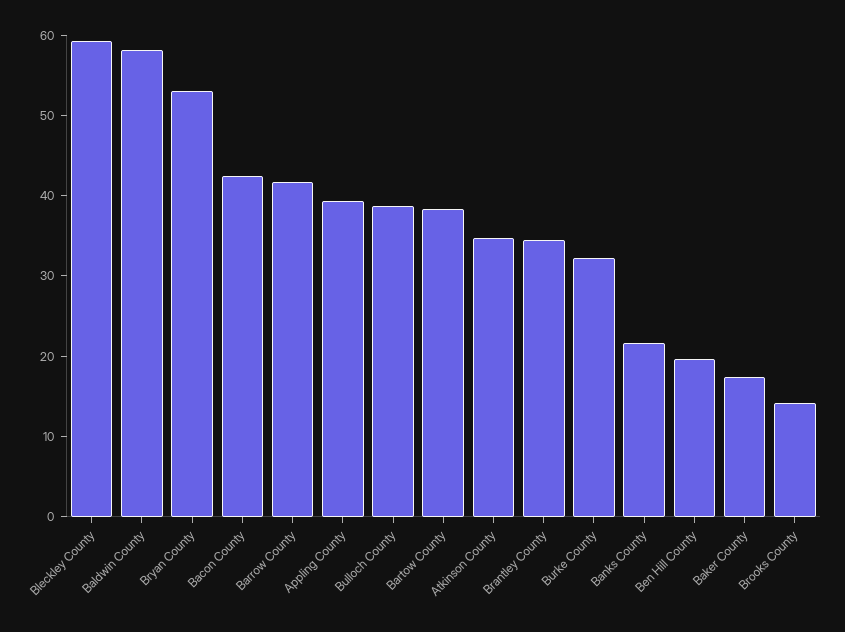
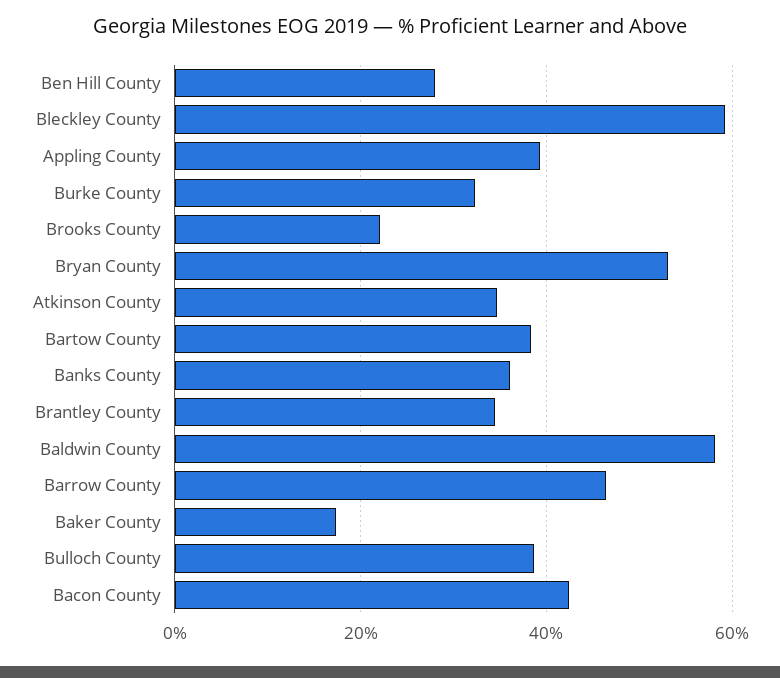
  {
    "Bleckley County": 60,
    "Baldwin County": 58,
    "Bryan County": 54,
    "Bacon County": 42,
-   "Barrow County": 42,
+   "Barrow County": 46,
    "Appling County": 40,
    "Bulloch County": 38,
    "Bartow County": 38,
    "Atkinson County": 34,
    "Brantley County": 34,
    "Burke County": 32,
-   "Banks County": 22,
+   "Banks County": 36,
-   "Ben Hill County": 20,
+   "Ben Hill County": 28,
    "Baker County": 18,
-   "Brooks County": 14
+   "Brooks County": 22
  }

